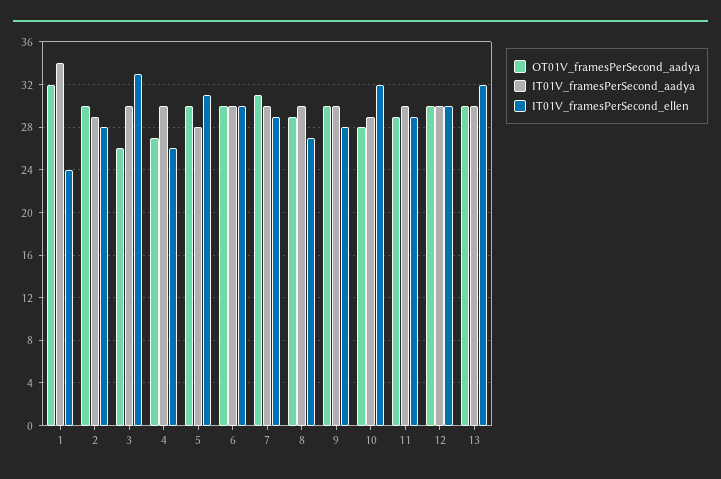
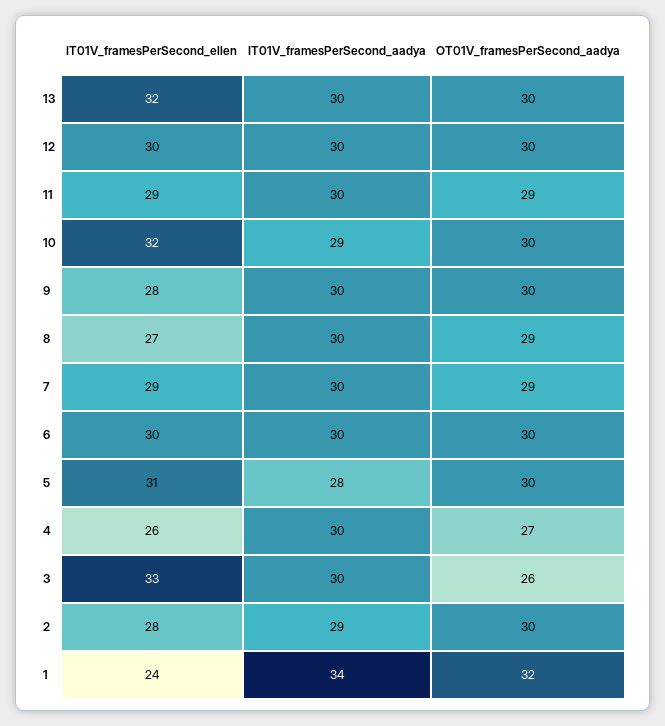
  {
    "OT01V_framesPerSecond_aadya": {
      "1": 32,
      "2": 30,
      "3": 26,
      "4": 27,
      "5": 30,
      "6": 30,
-     "7": 31,
+     "7": 29,
      "8": 29,
      "9": 30,
-     "10": 28,
+     "10": 30,
      "11": 29,
      "12": 30,
      "13": 30
    },
    "IT01V_framesPerSecond_aadya": {
      "1": 34,
      "2": 29,
      "3": 30,
      "4": 30,
      "5": 28,
      "6": 30,
      "7": 30,
      "8": 30,
      "9": 30,
      "10": 29,
      "11": 30,
      "12": 30,
      "13": 30
    },
    "IT01V_framesPerSecond_ellen": {
      "1": 24,
      "2": 28,
      "3": 33,
      "4": 26,
      "5": 31,
      "6": 30,
      "7": 29,
      "8": 27,
      "9": 28,
      "10": 32,
      "11": 29,
      "12": 30,
      "13": 32
    }
  }

